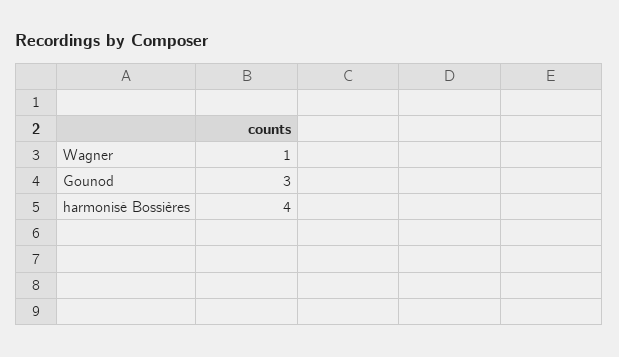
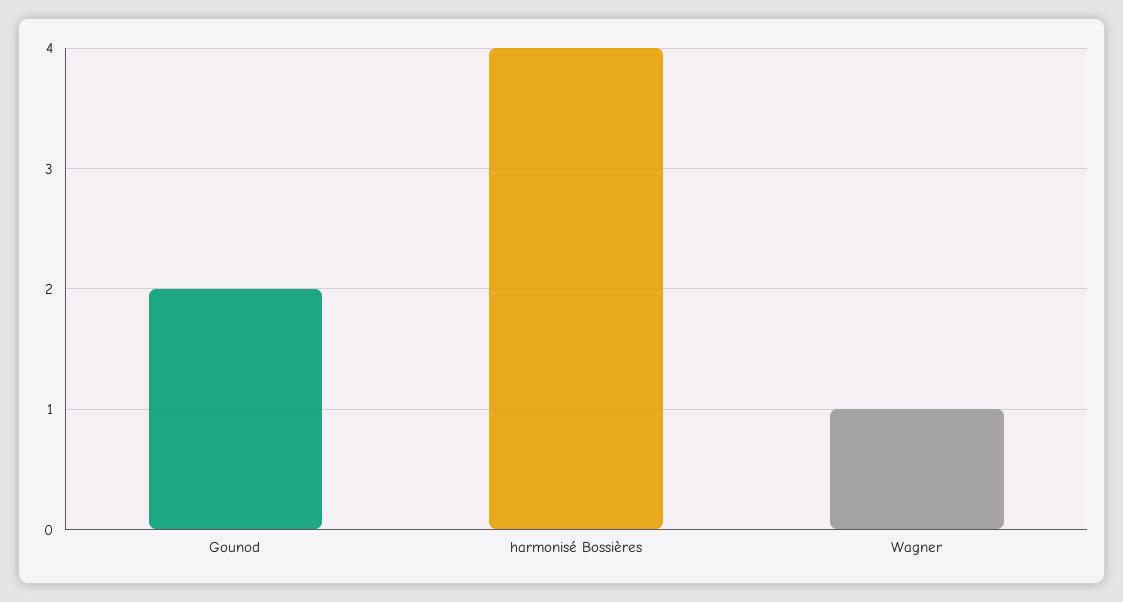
  {
    "Wagner": 1,
-   "Gounod": 3,
+   "Gounod": 2,
    "harmonisé Bossières": 4
  }

